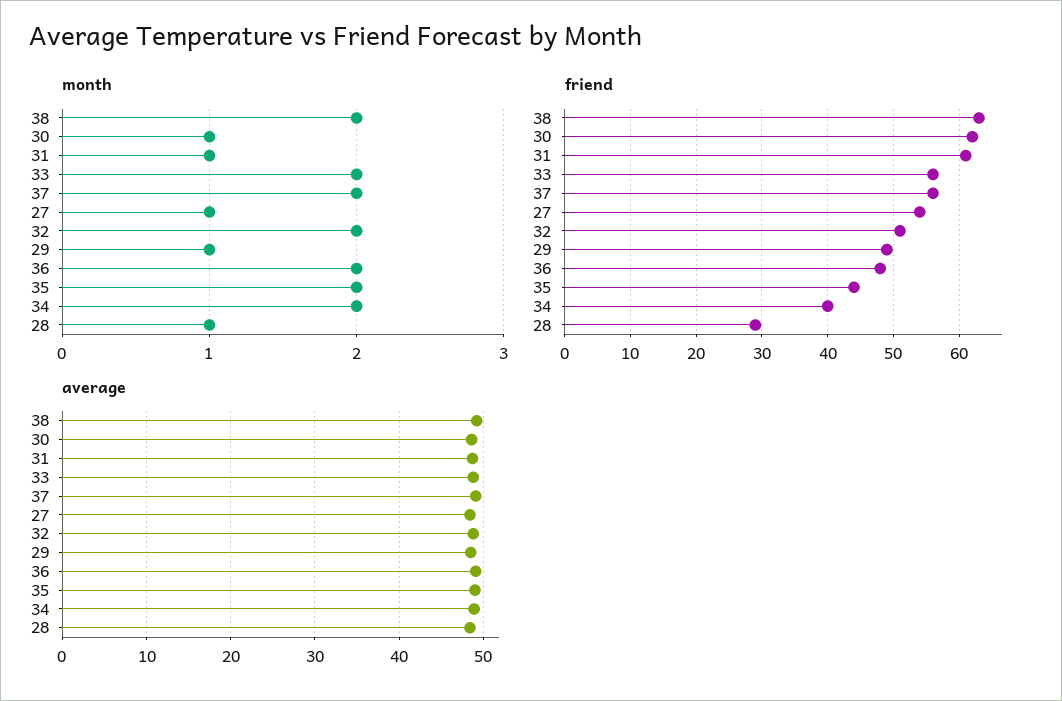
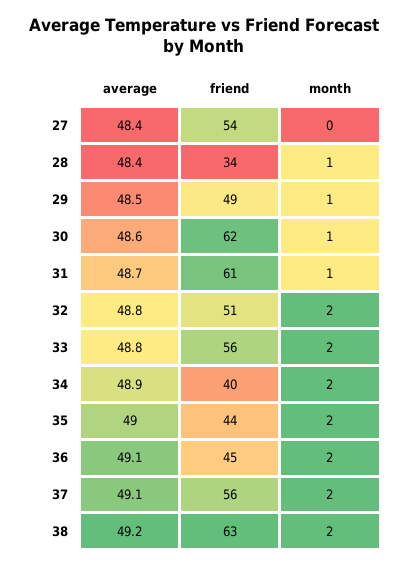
  {
    "month": {
      "38": 2,
      "30": 1,
      "31": 1,
      "33": 2,
      "37": 2,
-     "27": 1,
+     "27": 0,
      "32": 2,
      "29": 1,
      "36": 2,
      "35": 2,
      "34": 2,
      "28": 1
    },
    "friend": {
      "38": 63,
      "30": 62,
      "31": 61,
      "33": 56,
      "37": 56,
      "27": 54,
      "32": 51,
      "29": 49,
-     "36": 48,
+     "36": 45,
      "35": 44,
      "34": 40,
-     "28": 29
+     "28": 34
    },
    "average": {
      "38": 49.2,
      "30": 48.6,
      "31": 48.7,
      "33": 48.8,
      "37": 49.1,
      "27": 48.4,
      "32": 48.8,
      "29": 48.5,
      "36": 49.1,
      "35": 49,
      "34": 48.9,
      "28": 48.4
    }
  }

